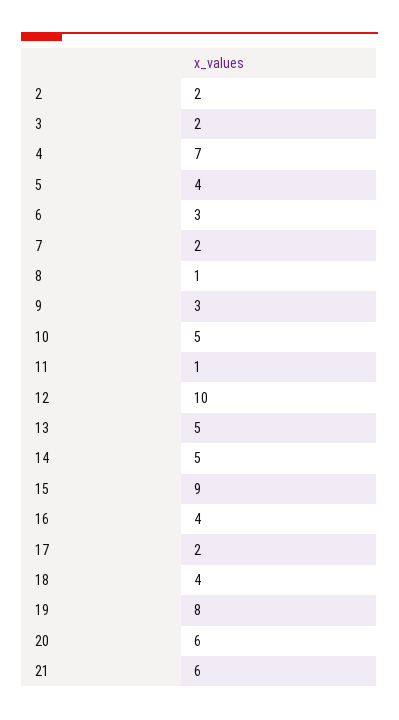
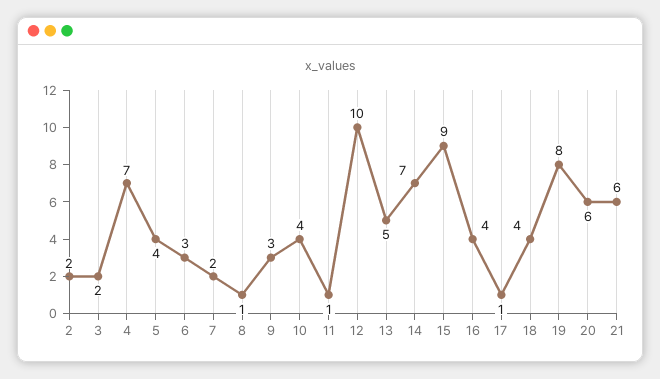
  {
    "2": 2,
    "3": 2,
    "4": 7,
    "5": 4,
    "6": 3,
    "7": 2,
    "8": 1,
    "9": 3,
-   "10": 5,
+   "10": 4,
    "11": 1,
    "12": 10,
    "13": 5,
-   "14": 5,
+   "14": 7,
    "15": 9,
    "16": 4,
-   "17": 2,
+   "17": 1,
    "18": 4,
    "19": 8,
    "20": 6,
    "21": 6
  }

